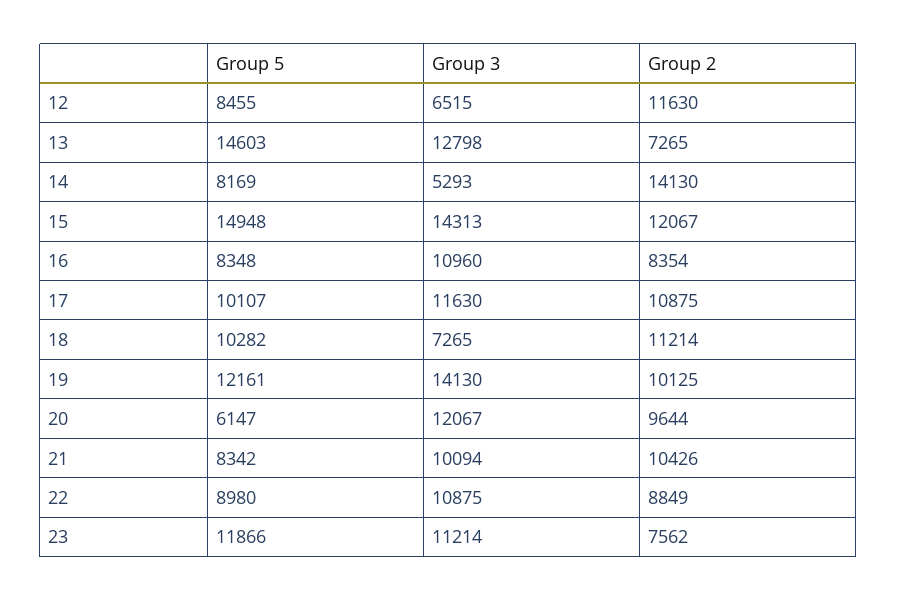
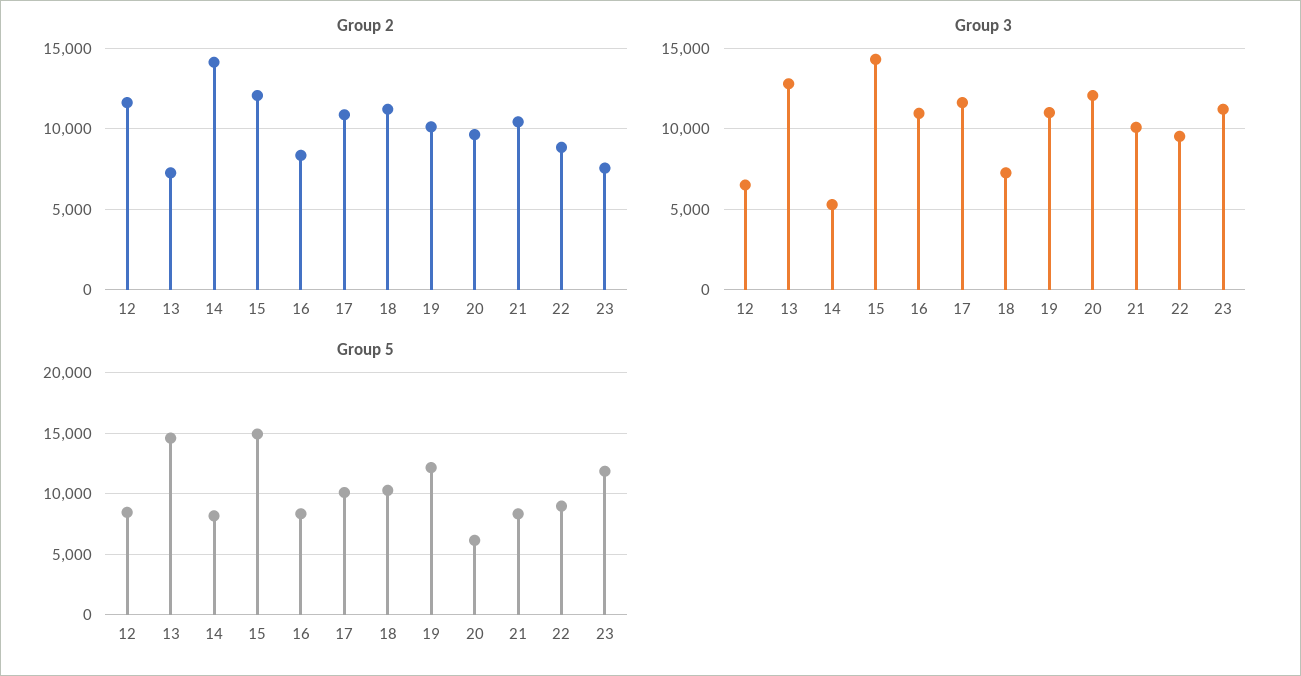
  {
    "Group 5": {
      "12": 8455,
      "13": 14603,
      "14": 8169,
      "15": 14948,
      "16": 8348,
      "17": 10107,
      "18": 10282,
      "19": 12161,
      "20": 6147,
      "21": 8342,
      "22": 8980,
      "23": 11866
    },
    "Group 3": {
      "12": 6515,
      "13": 12798,
      "14": 5293,
      "15": 14313,
      "16": 10960,
      "17": 11630,
      "18": 7265,
-     "19": 14130,
+     "19": 11000,
      "20": 12067,
      "21": 10094,
-     "22": 10875,
+     "22": 9500,
      "23": 11214
    },
    "Group 2": {
      "12": 11630,
      "13": 7265,
      "14": 14130,
      "15": 12067,
      "16": 8354,
      "17": 10875,
      "18": 11214,
      "19": 10125,
      "20": 9644,
      "21": 10426,
      "22": 8849,
      "23": 7562
    }
  }

